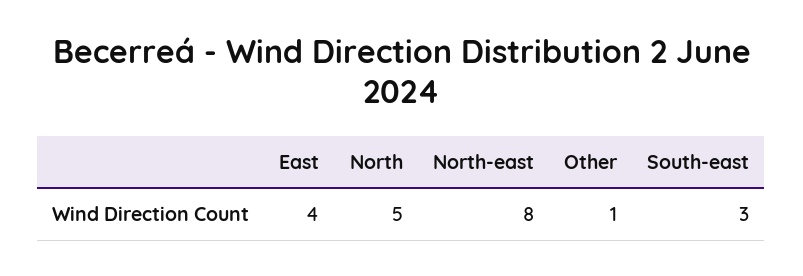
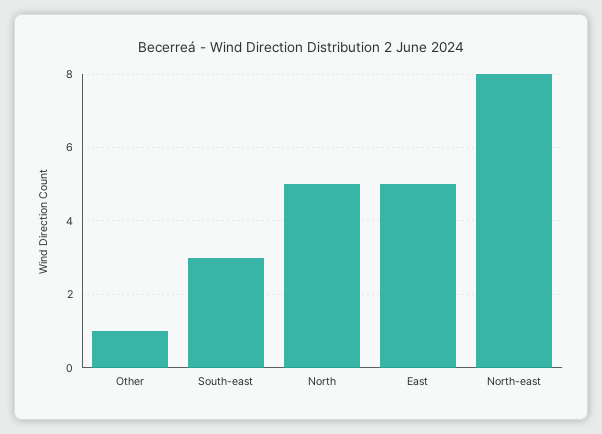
  {
-   "East": 4,
+   "East": 5,
    "North": 5,
    "North-east": 8,
    "Other": 1,
    "South-east": 3
  }

